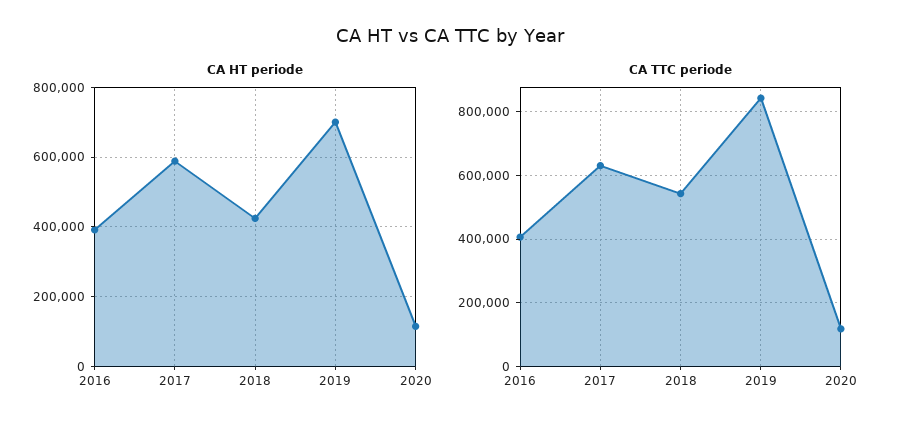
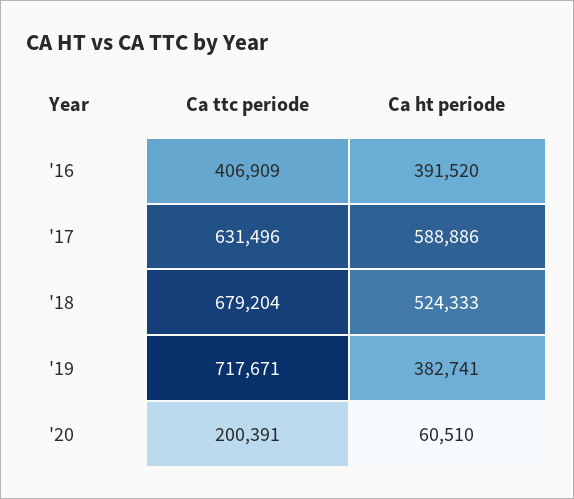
  {
    "CA HT periode": {
      "2016": 391520,
      "2017": 588886,
-     "2018": 420000,
+     "2018": 524333,
-     "2019": 700000,
+     "2019": 382741,
-     "2020": 120000
+     "2020": 60510
    },
    "CA TTC periode": {
      "2016": 406909,
      "2017": 631496,
-     "2018": 540000,
+     "2018": 679204,
-     "2019": 840000,
+     "2019": 717671,
-     "2020": 120000
+     "2020": 200391
    }
  }

